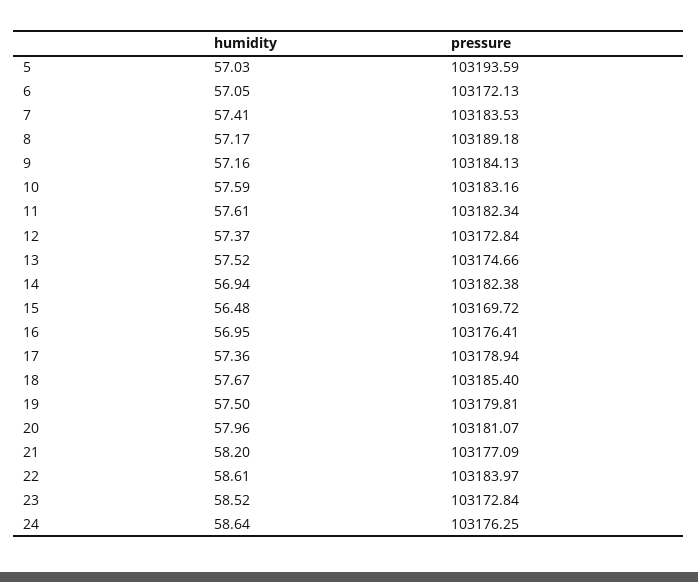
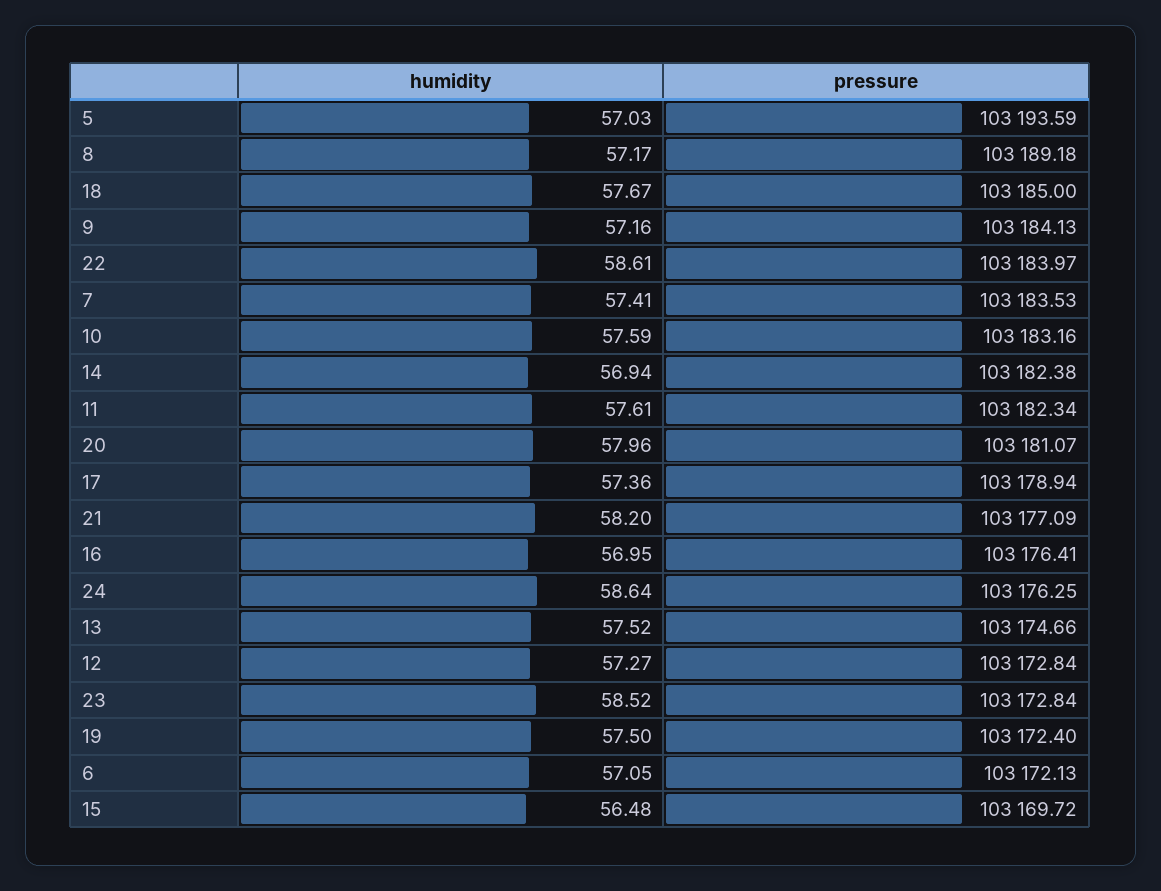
  {
    "humidity": {
      "5": 57.03,
      "6": 57.05,
      "7": 57.41,
      "8": 57.17,
      "9": 57.16,
      "10": 57.59,
      "11": 57.61,
-     "12": 57.37,
+     "12": 57.27,
      "13": 57.52,
      "14": 56.94,
      "15": 56.48,
      "16": 56.95,
      "17": 57.36,
      "18": 57.67,
      "19": 57.5,
      "20": 57.96,
      "21": 58.2,
      "22": 58.61,
      "23": 58.52,
      "24": 58.64
    },
    "pressure": {
      "5": 103193.59,
      "6": 103172.13,
      "7": 103183.53,
      "8": 103189.18,
      "9": 103184.13,
      "10": 103183.16,
      "11": 103182.34,
      "12": 103172.84,
      "13": 103174.66,
      "14": 103182.38,
      "15": 103169.72,
      "16": 103176.41,
      "17": 103178.94,
-     "18": 103185.4,
+     "18": 103185,
-     "19": 103179.81,
+     "19": 103172.4,
      "20": 103181.07,
      "21": 103177.09,
      "22": 103183.97,
      "23": 103172.84,
      "24": 103176.25
    }
  }

